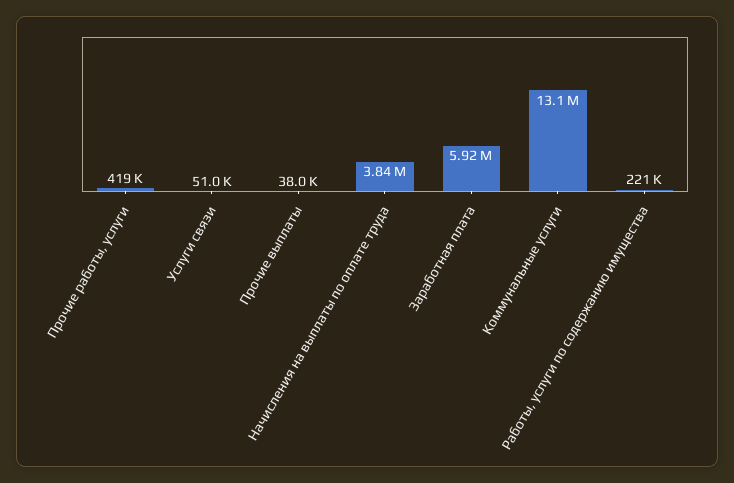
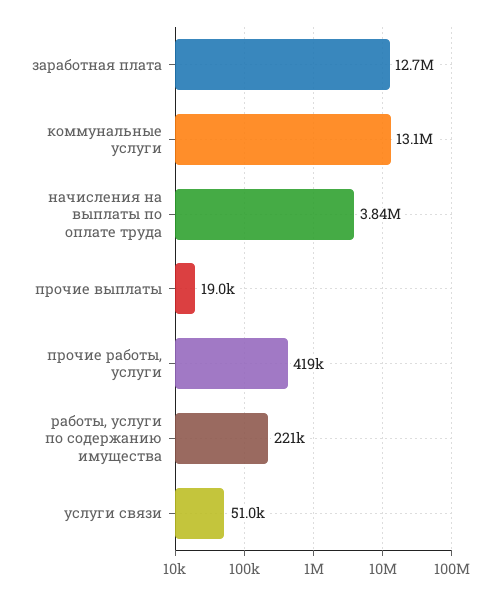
  {
    "Прочие работы, услуги": 419000,
    "Услуги связи": 51000,
-   "Прочие выплаты": 38000,
+   "Прочие выплаты": 19000,
    "Начисления на выплаты по оплате труда": 3840000,
-   "Заработная плата": 5920000,
+   "Заработная плата": 12700000,
    "Коммунальные услуги": 13100000,
    "Работы, услуги по содержанию имущества": 221000
  }

